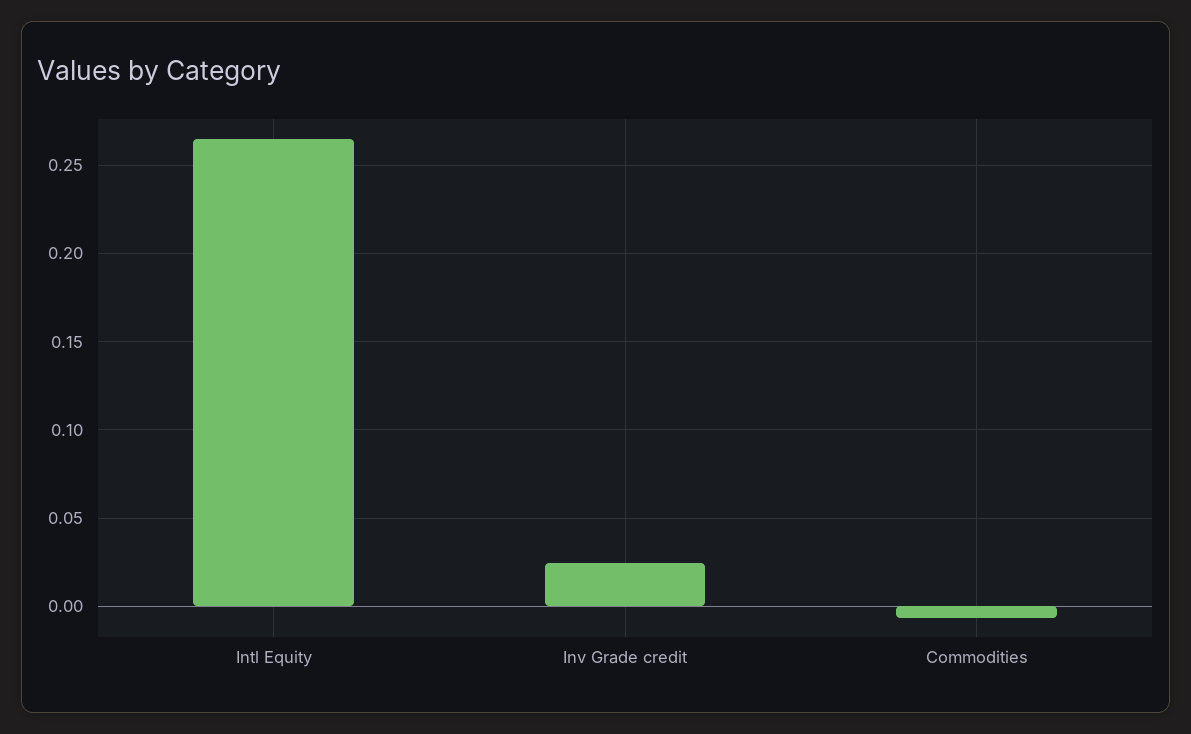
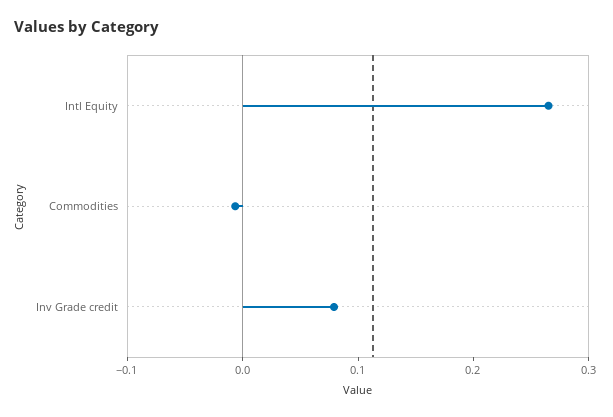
  {
    "Intl Equity": 0.265,
-   "Inv Grade credit": 0.025,
+   "Inv Grade credit": 0.08,
    "Commodities": -0.005
  }

